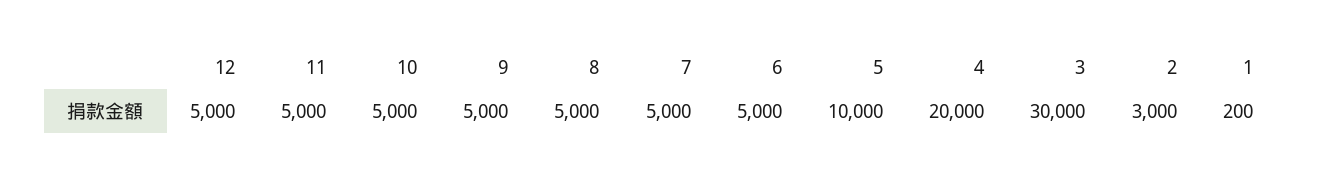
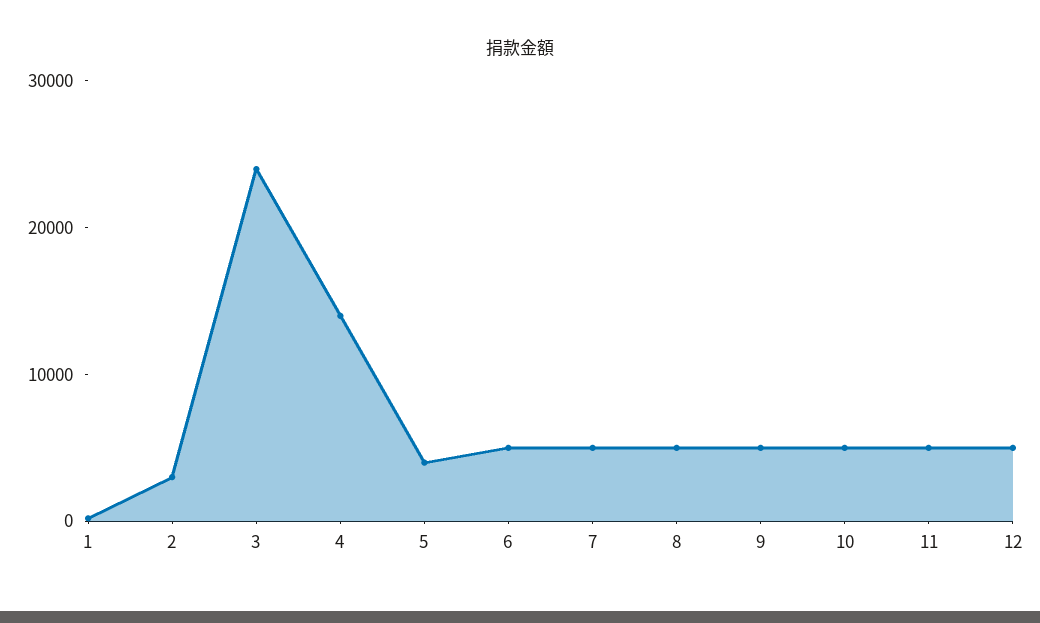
  {
    "12": 5000,
    "11": 5000,
    "10": 5000,
    "9": 5000,
    "8": 5000,
    "7": 5000,
    "6": 5000,
-   "5": 10000,
+   "5": 4000,
-   "4": 20000,
+   "4": 14000,
-   "3": 30000,
+   "3": 24000,
    "2": 3000,
    "1": 200
  }

